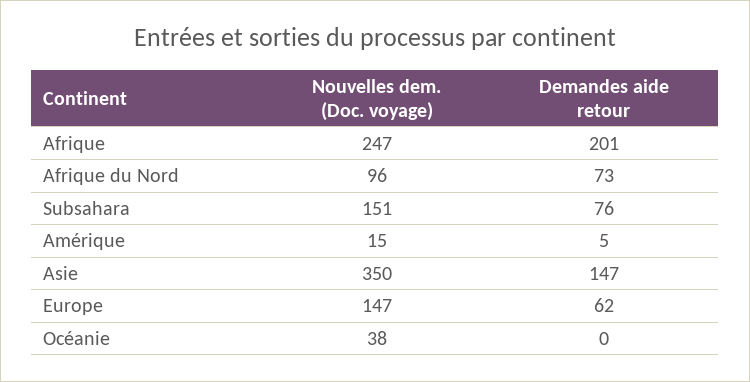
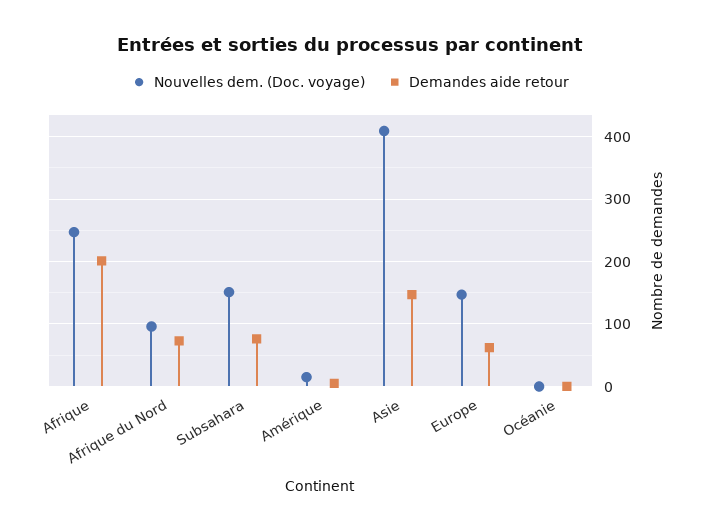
  {
    "Nouvelles dem. (Doc. voyage)": {
      "Afrique": 247,
      "Afrique du Nord": 96,
      "Subsahara": 151,
      "Amérique": 15,
-     "Asie": 350,
+     "Asie": 410,
      "Europe": 147,
-     "Océanie": 38
+     "Océanie": 0
    },
    "Demandes aide retour": {
      "Afrique": 201,
      "Afrique du Nord": 73,
      "Subsahara": 76,
      "Amérique": 5,
      "Asie": 147,
      "Europe": 62,
      "Océanie": 0
    }
  }

